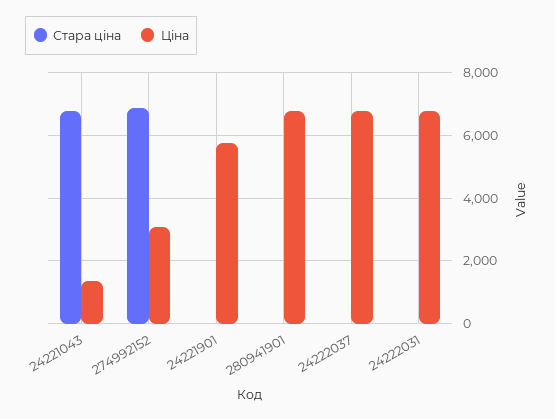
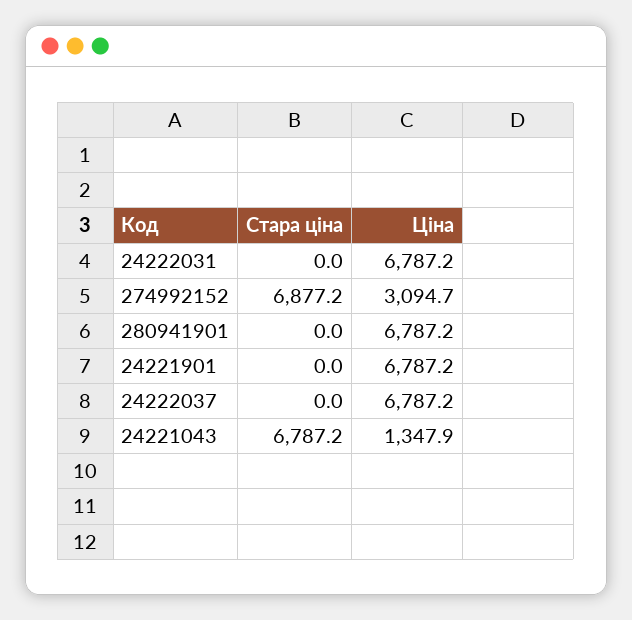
  {
    "Стара ціна": {
      "24221043": 6787.2,
      "274992152": 6877.2,
      "24221901": 0,
      "280941901": 0,
      "24222037": 0,
      "24222031": 0
    },
    "Ціна": {
      "24221043": 1347.9,
      "274992152": 3094.7,
-     "24221901": 5800,
+     "24221901": 6787.2,
      "280941901": 6787.2,
      "24222037": 6787.2,
      "24222031": 6787.2
    }
  }

